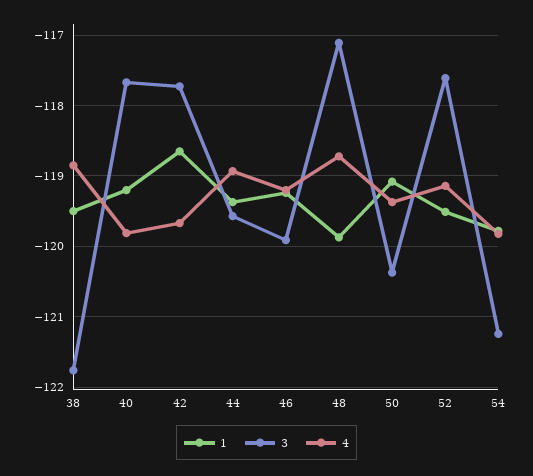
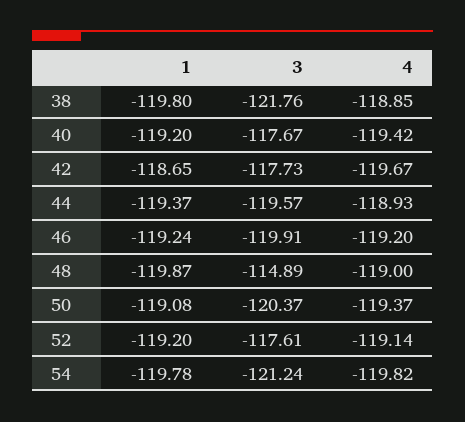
  {
    "1": {
-     "38": -119.5,
+     "38": -119.8,
      "40": -119.2,
      "42": -118.65,
      "44": -119.37,
      "46": -119.24,
      "48": -119.87,
      "50": -119.08,
-     "52": -119.5,
+     "52": -119.2,
      "54": -119.78
    },
    "3": {
      "38": -121.76,
      "40": -117.67,
      "42": -117.73,
      "44": -119.57,
      "46": -119.91,
-     "48": -117.1,
+     "48": -114.89,
      "50": -120.37,
      "52": -117.61,
      "54": -121.24
    },
    "4": {
      "38": -118.85,
-     "40": -119.8,
+     "40": -119.42,
      "42": -119.67,
      "44": -118.93,
      "46": -119.2,
-     "48": -118.7,
+     "48": -119,
      "50": -119.37,
      "52": -119.14,
      "54": -119.82
    }
  }

